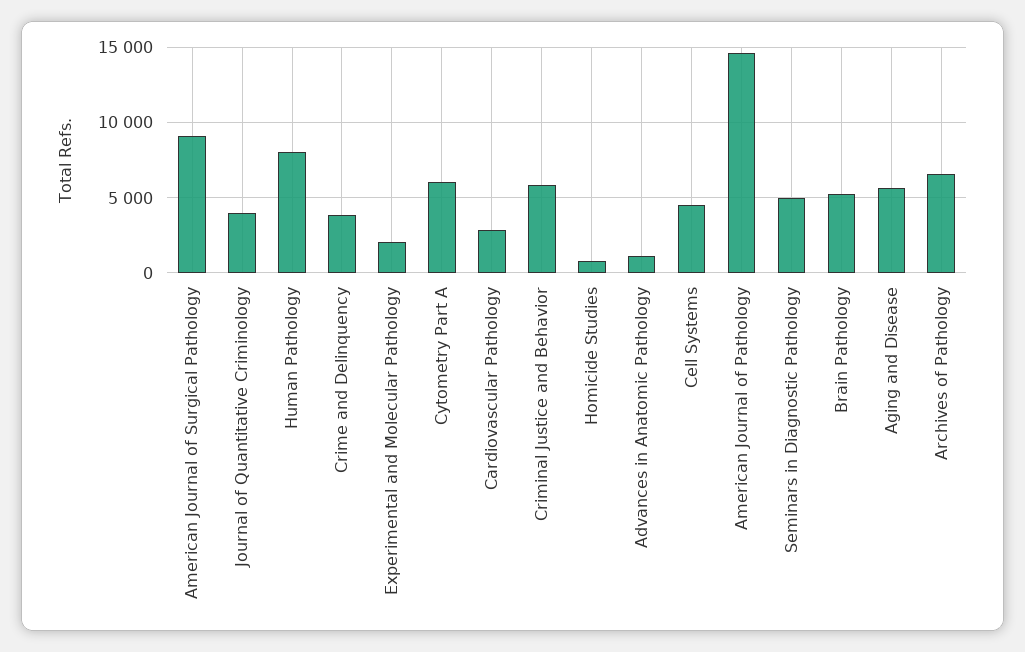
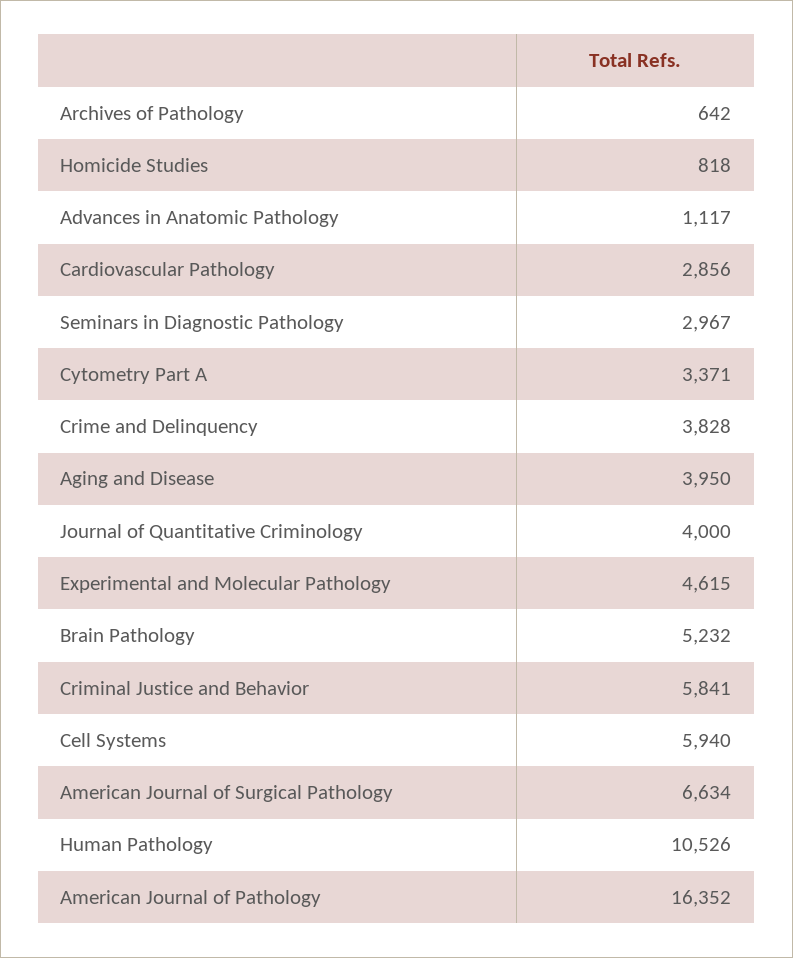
  {
-   "American Journal of Surgical Pathology": 9000,
+   "American Journal of Surgical Pathology": 6634,
    "Journal of Quantitative Criminology": 4000,
-   "Human Pathology": 8000,
+   "Human Pathology": 10526,
    "Crime and Delinquency": 3828,
-   "Experimental and Molecular Pathology": 2000,
+   "Experimental and Molecular Pathology": 4615,
-   "Cytometry Part A": 6000,
+   "Cytometry Part A": 3371,
    "Cardiovascular Pathology": 2856,
    "Criminal Justice and Behavior": 5841,
    "Homicide Studies": 818,
    "Advances in Anatomic Pathology": 1117,
-   "Cell Systems": 4500,
+   "Cell Systems": 5940,
-   "American Journal of Pathology": 14500,
+   "American Journal of Pathology": 16352,
-   "Seminars in Diagnostic Pathology": 5000,
+   "Seminars in Diagnostic Pathology": 2967,
    "Brain Pathology": 5232,
-   "Aging and Disease": 5500,
+   "Aging and Disease": 3950,
-   "Archives of Pathology": 6500
+   "Archives of Pathology": 642
  }

